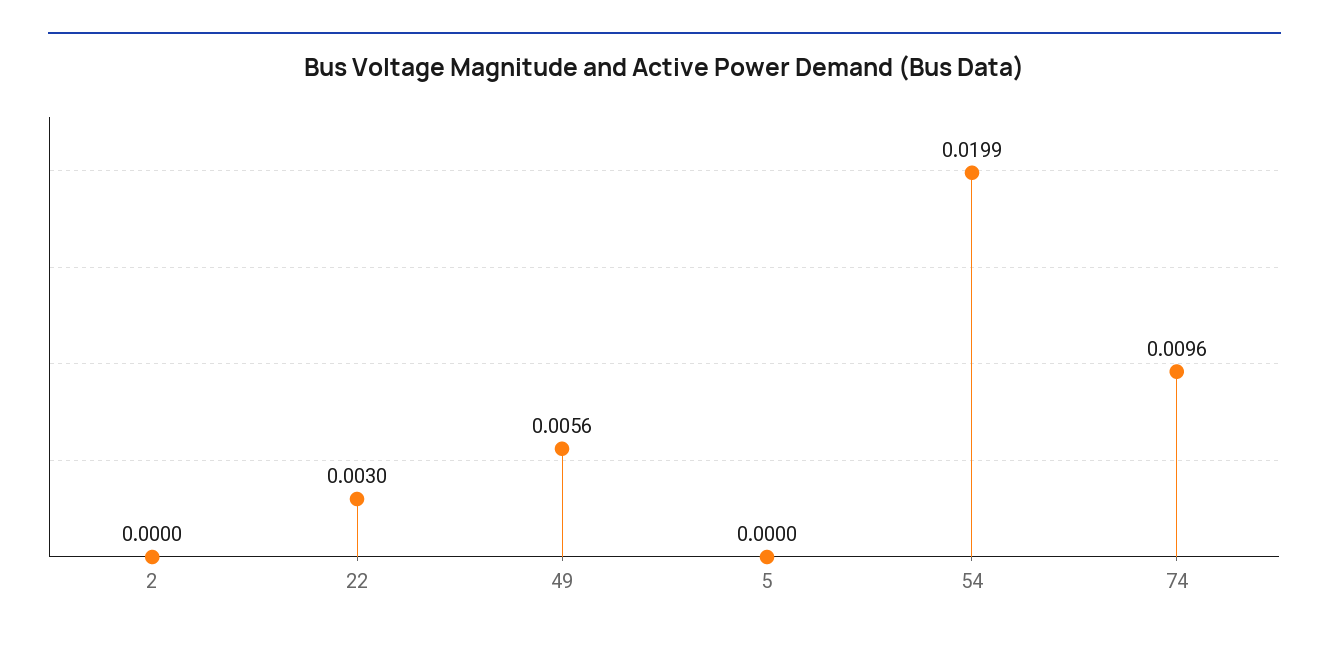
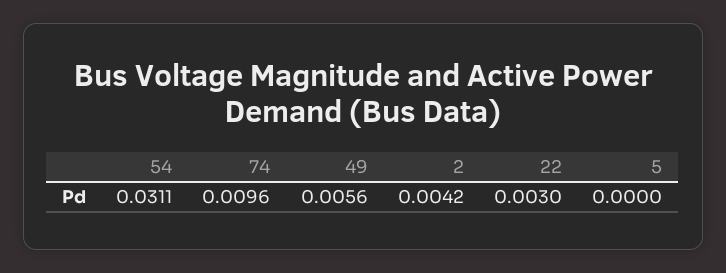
  {
-   "2": 0,
+   "2": 0.0042,
    "22": 0.003,
    "49": 0.0056,
    "5": 0,
-   "54": 0.0199,
+   "54": 0.0311,
    "74": 0.0096
  }

